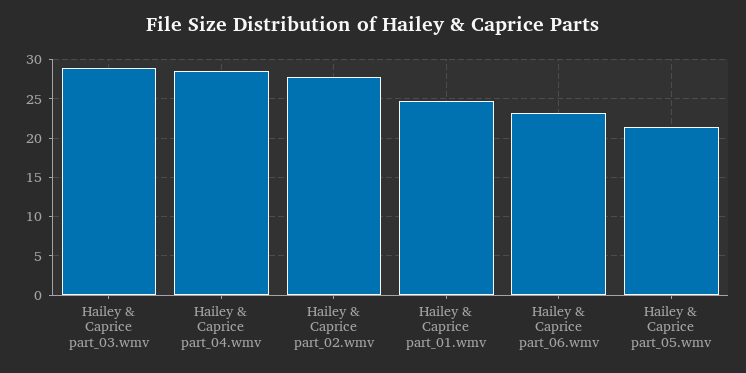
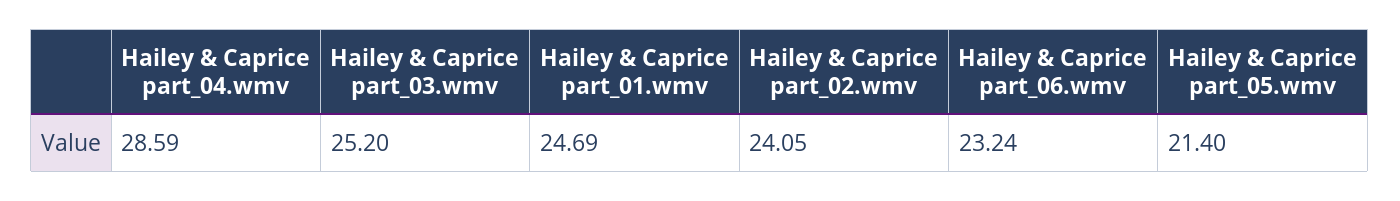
  {
-   "Hailey & Caprice part_03.wmv": 29,
+   "Hailey & Caprice part_03.wmv": 25.2,
    "Hailey & Caprice part_04.wmv": 28.59,
-   "Hailey & Caprice part_02.wmv": 28,
+   "Hailey & Caprice part_02.wmv": 24.05,
    "Hailey & Caprice part_01.wmv": 24.69,
    "Hailey & Caprice part_06.wmv": 23.24,
    "Hailey & Caprice part_05.wmv": 21.4
  }

